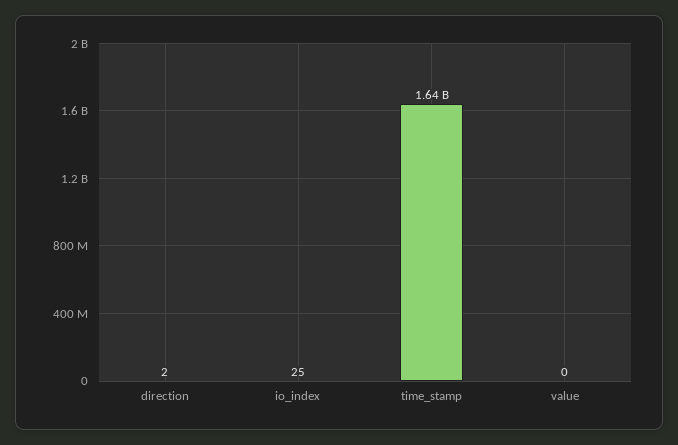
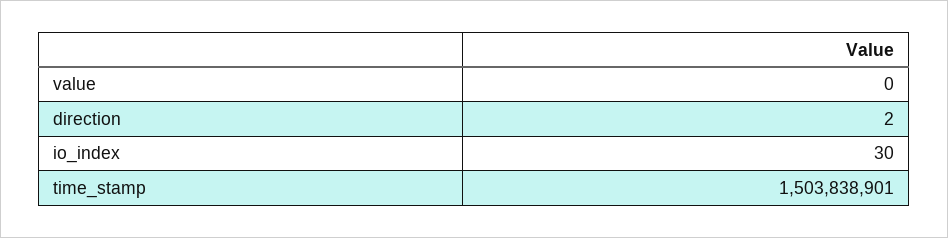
  {
    "direction": 2,
-   "io_index": 25,
+   "io_index": 30,
-   "time_stamp": 1640000000,
+   "time_stamp": 1503838901,
    "value": 0
  }

